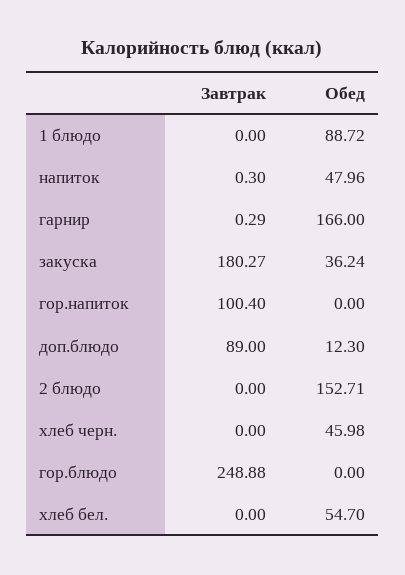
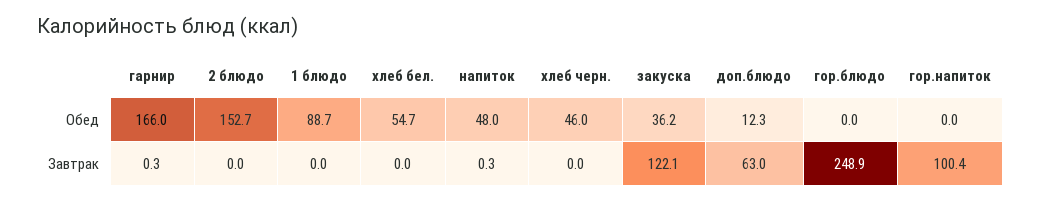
  {
    "Завтрак": {
      "1 блюдо": 0,
      "напиток": 0.3,
      "гарнир": 0.29,
-     "закуска": 180.27,
+     "закуска": 122.1,
      "гор.напиток": 100.4,
-     "доп.блюдо": 89,
+     "доп.блюдо": 63,
      "2 блюдо": 0,
      "хлеб черн.": 0,
      "гор.блюдо": 248.88,
      "хлеб бел.": 0
    },
    "Обед": {
      "1 блюдо": 88.72,
      "напиток": 47.96,
      "гарнир": 166,
      "закуска": 36.24,
      "гор.напиток": 0,
      "доп.блюдо": 12.3,
      "2 блюдо": 152.71,
      "хлеб черн.": 45.98,
      "гор.блюдо": 0,
      "хлеб бел.": 54.7
    }
  }

